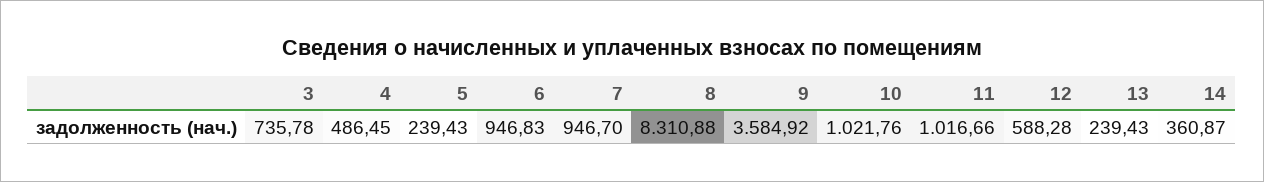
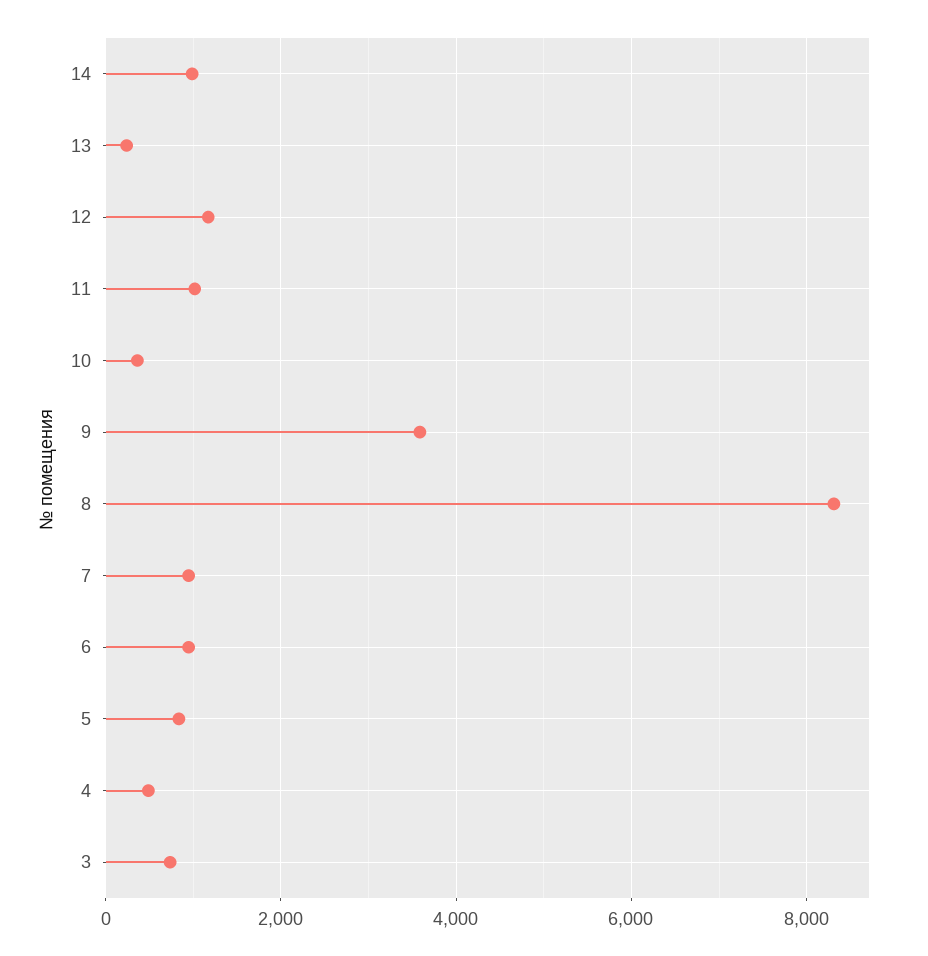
  {
    "3": 735.78,
    "4": 486.45,
-   "5": 239.43,
+   "5": 800,
    "6": 946.83,
    "7": 946.7,
    "8": 8310.88,
    "9": 3584.92,
-   "10": 1021.76,
+   "10": 400,
    "11": 1016.66,
-   "12": 588.28,
+   "12": 1200,
    "13": 239.43,
-   "14": 360.87
+   "14": 1000
  }

